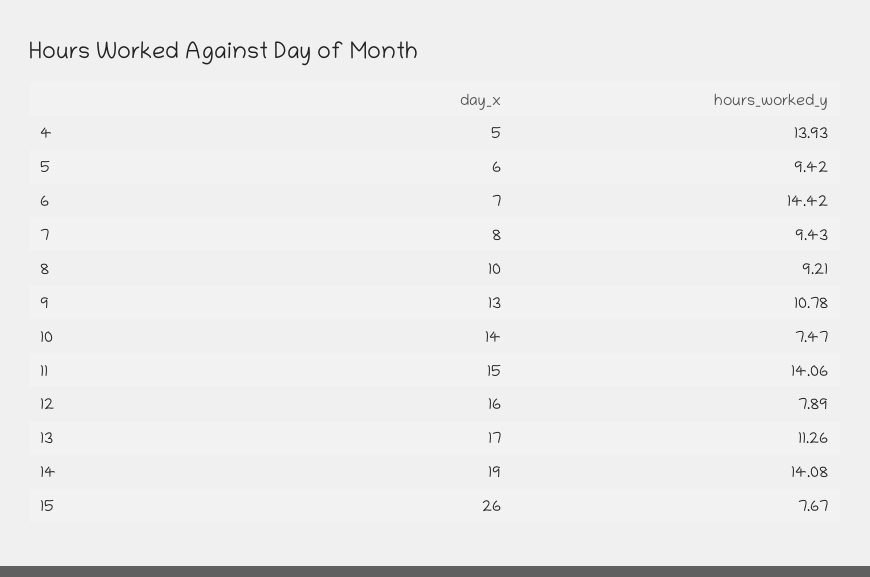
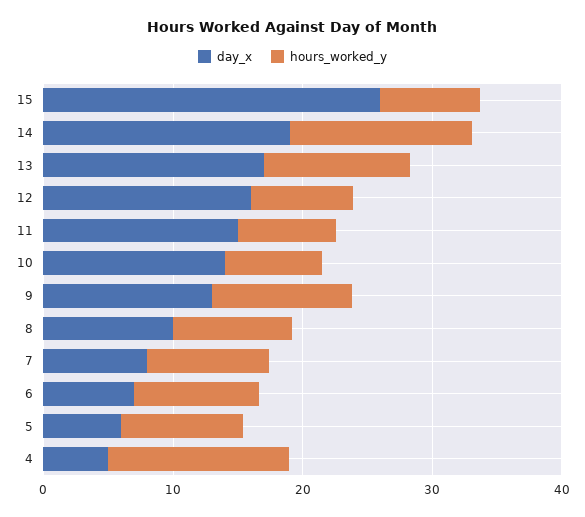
  {
    "day_x": {
      "4": 5,
      "5": 6,
      "6": 7,
      "7": 8,
      "8": 10,
      "9": 13,
      "10": 14,
      "11": 15,
      "12": 16,
      "13": 17,
      "14": 19,
      "15": 26
    },
    "hours_worked_y": {
      "4": 13.93,
      "5": 9.42,
-     "6": 14.42,
+     "6": 10,
      "7": 9.43,
      "8": 9.21,
      "9": 10.78,
      "10": 7.47,
-     "11": 14.06,
+     "11": 8,
      "12": 7.89,
      "13": 11.26,
      "14": 14.08,
      "15": 7.67
    }
  }

